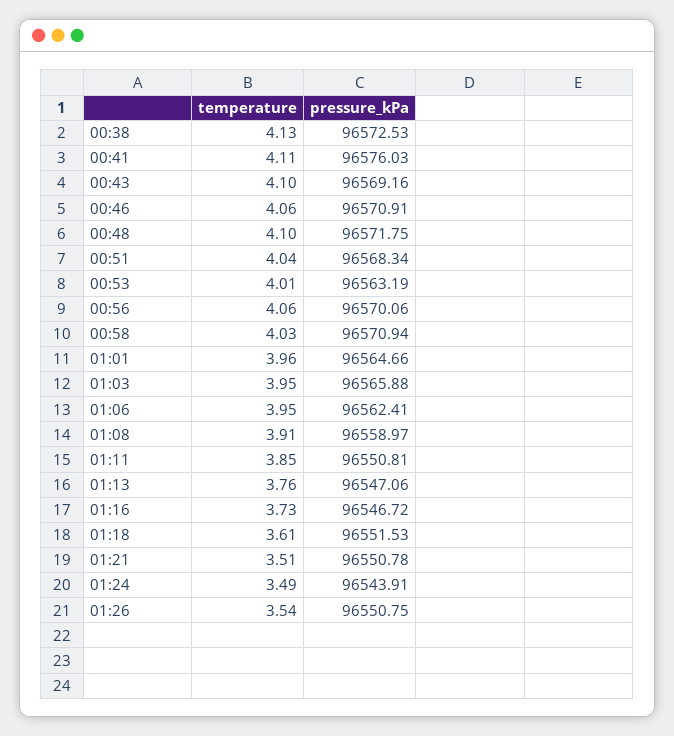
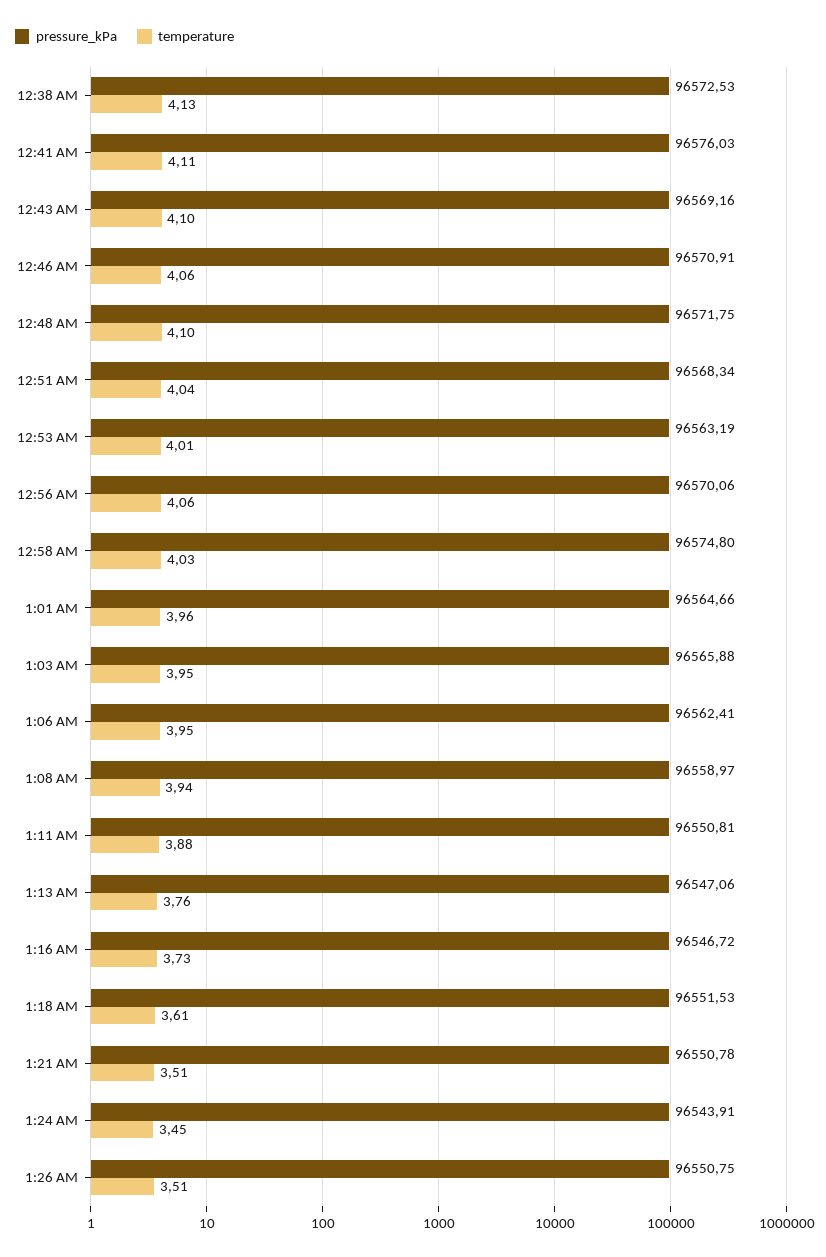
  {
    "temperature": {
      "00:38": 4.13,
      "00:41": 4.11,
      "00:43": 4.1,
      "00:46": 4.06,
      "00:48": 4.1,
      "00:51": 4.04,
      "00:53": 4.01,
      "00:56": 4.06,
      "00:58": 4.03,
      "01:01": 3.96,
      "01:03": 3.95,
      "01:06": 3.95,
-     "01:08": 3.91,
+     "01:08": 3.94,
-     "01:11": 3.85,
+     "01:11": 3.88,
      "01:13": 3.76,
      "01:16": 3.73,
      "01:18": 3.61,
      "01:21": 3.51,
-     "01:24": 3.49,
+     "01:24": 3.45,
-     "01:26": 3.54
+     "01:26": 3.51
    },
    "pressure_kPa": {
      "00:38": 96572.53,
      "00:41": 96576.03,
      "00:43": 96569.16,
      "00:46": 96570.91,
      "00:48": 96571.75,
      "00:51": 96568.34,
      "00:53": 96563.19,
      "00:56": 96570.06,
-     "00:58": 96570.94,
+     "00:58": 96574.8,
      "01:01": 96564.66,
      "01:03": 96565.88,
      "01:06": 96562.41,
      "01:08": 96558.97,
      "01:11": 96550.81,
      "01:13": 96547.06,
      "01:16": 96546.72,
      "01:18": 96551.53,
      "01:21": 96550.78,
      "01:24": 96543.91,
      "01:26": 96550.75
    }
  }

